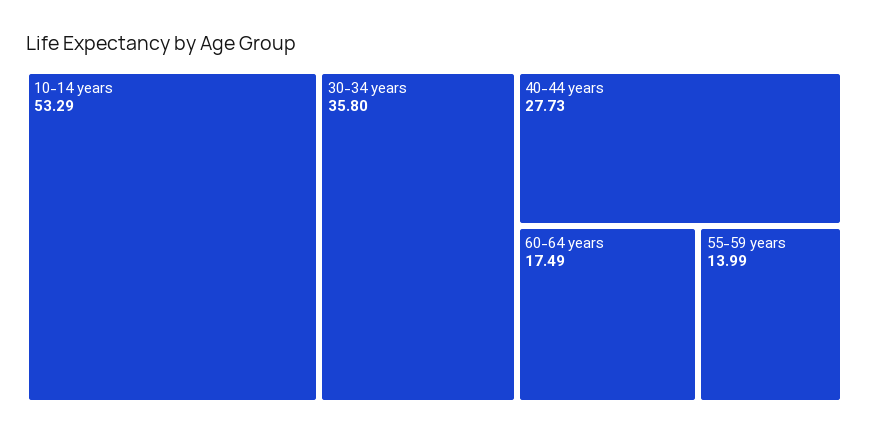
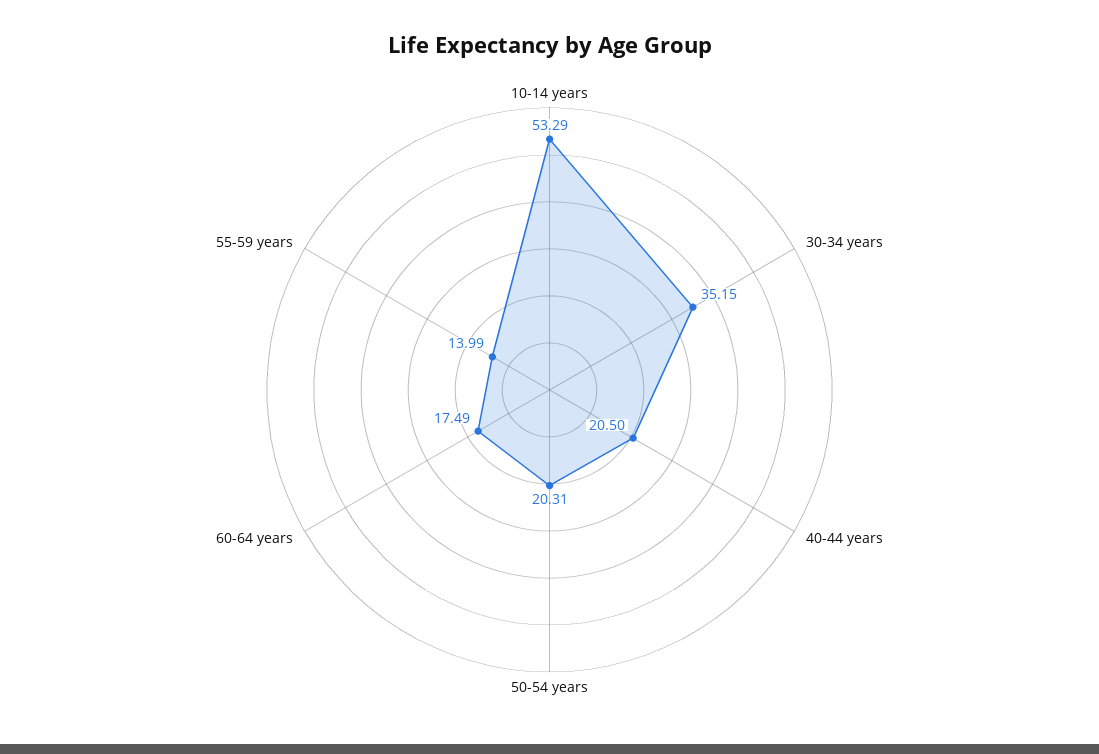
  {
    "10-14 years": 53.29,
-   "30-34 years": 35.8,
+   "30-34 years": 35.15,
-   "40-44 years": 27.73,
+   "40-44 years": 20.5,
    "60-64 years": 17.49,
-   "55-59 years": 13.99
+   "55-59 years": 13.99,
+   "50-54 years": 20.31
  }

